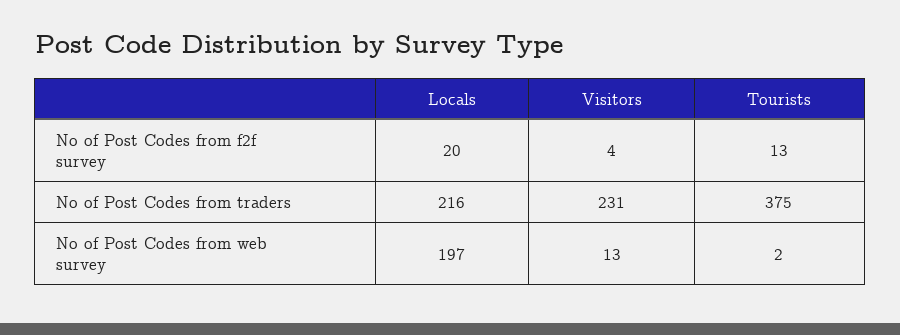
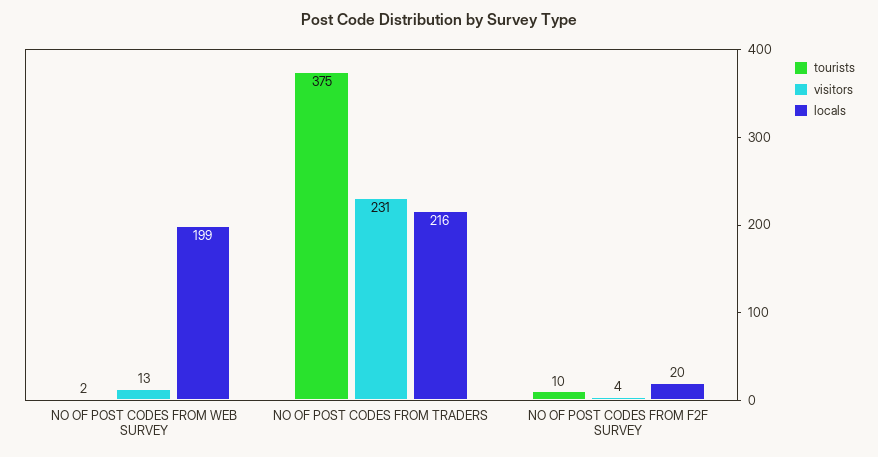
  {
    "Locals": {
      "No of Post Codes from f2f survey": 20,
      "No of Post Codes from traders": 216,
-     "No of Post Codes from web survey": 197
+     "No of Post Codes from web survey": 199
    },
    "Visitors": {
      "No of Post Codes from f2f survey": 4,
      "No of Post Codes from traders": 231,
      "No of Post Codes from web survey": 13
    },
    "Tourists": {
-     "No of Post Codes from f2f survey": 13,
+     "No of Post Codes from f2f survey": 10,
      "No of Post Codes from traders": 375,
      "No of Post Codes from web survey": 2
    }
  }

